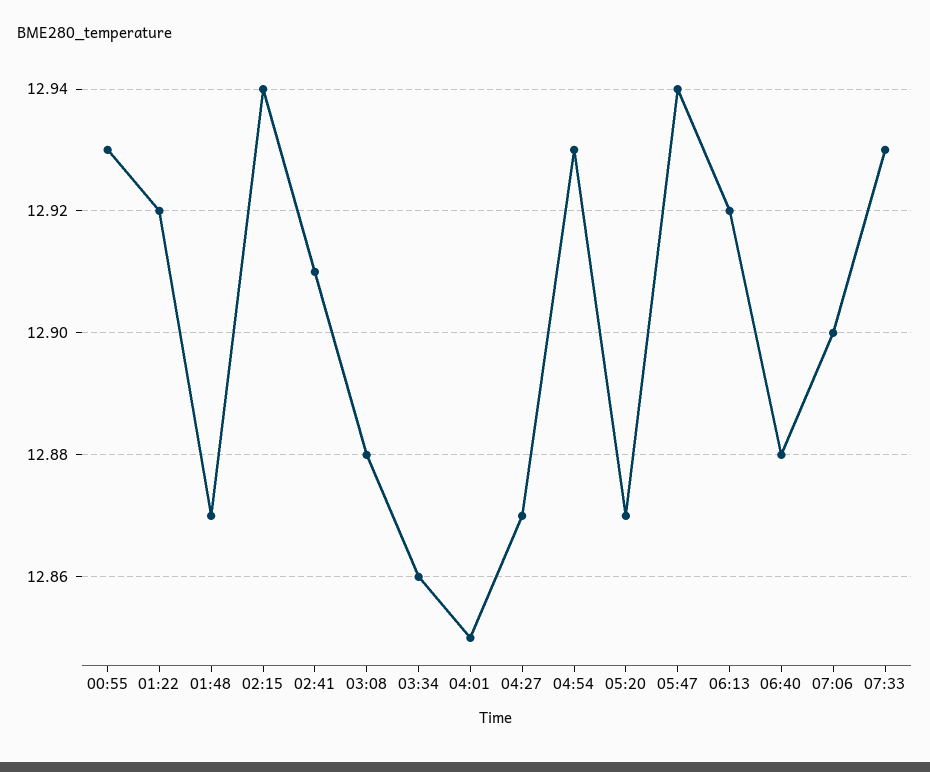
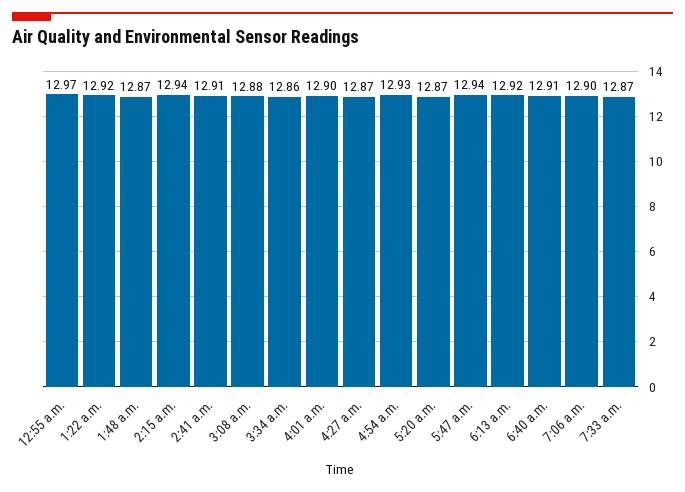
  {
-   "00:55": 12.93,
+   "00:55": 12.97,
    "01:22": 12.92,
    "01:48": 12.87,
    "02:15": 12.94,
    "02:41": 12.91,
    "03:08": 12.88,
    "03:34": 12.86,
-   "04:01": 12.85,
+   "04:01": 12.9,
    "04:27": 12.87,
    "04:54": 12.93,
    "05:20": 12.87,
    "05:47": 12.94,
    "06:13": 12.92,
-   "06:40": 12.88,
+   "06:40": 12.91,
    "07:06": 12.9,
-   "07:33": 12.93
+   "07:33": 12.87
  }

